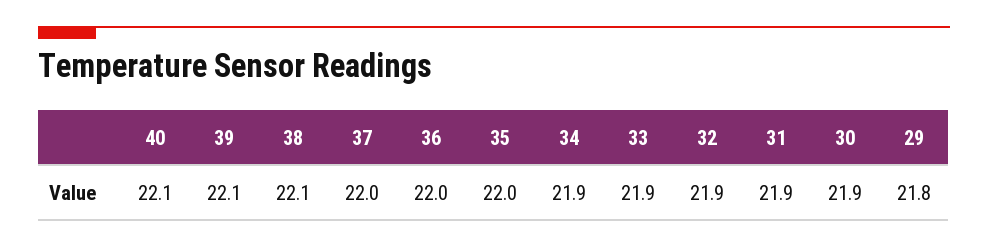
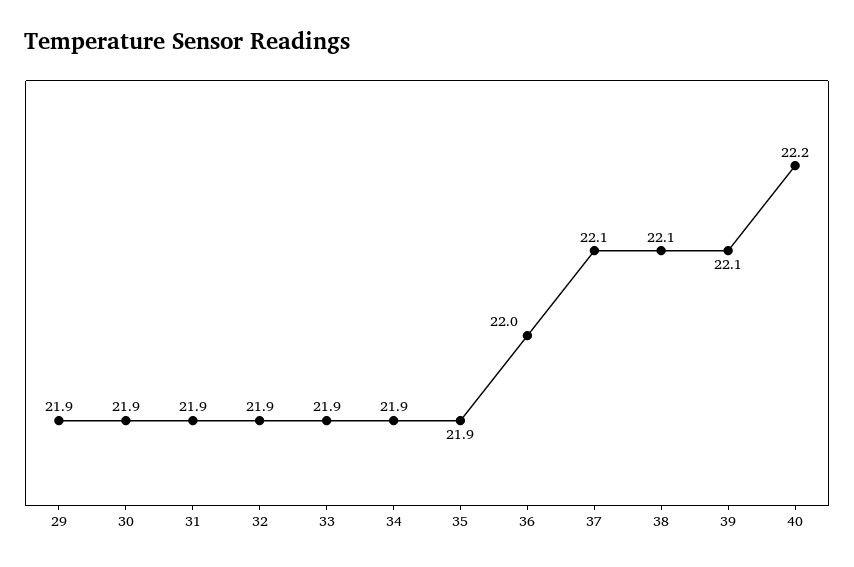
  {
-   "40": 22.1,
+   "40": 22.2,
    "39": 22.1,
    "38": 22.1,
-   "37": 22,
+   "37": 22.1,
    "36": 22,
-   "35": 22,
+   "35": 21.9,
    "34": 21.9,
    "33": 21.9,
    "32": 21.9,
    "31": 21.9,
    "30": 21.9,
-   "29": 21.8
+   "29": 21.9
  }

